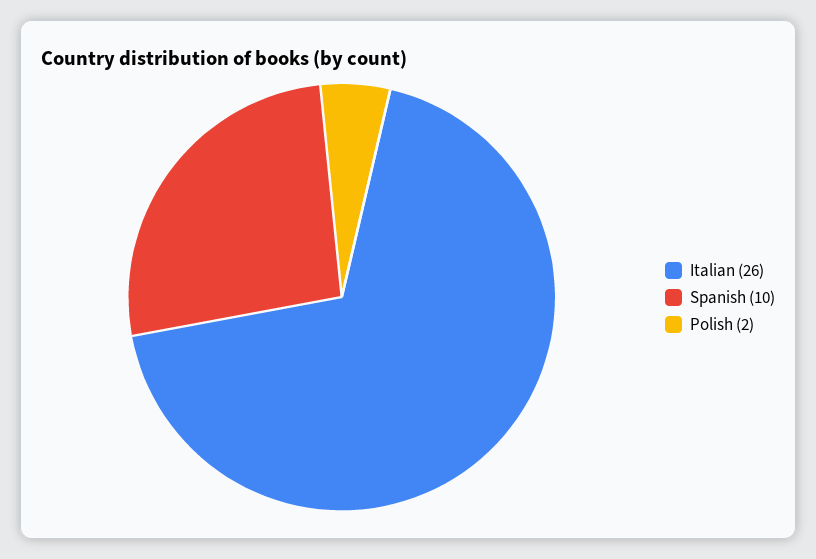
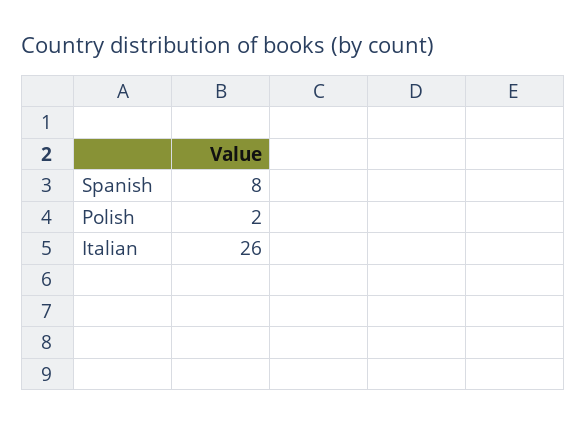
  {
    "Italian": 26,
-   "Spanish": 10,
+   "Spanish": 8,
    "Polish": 2
  }

